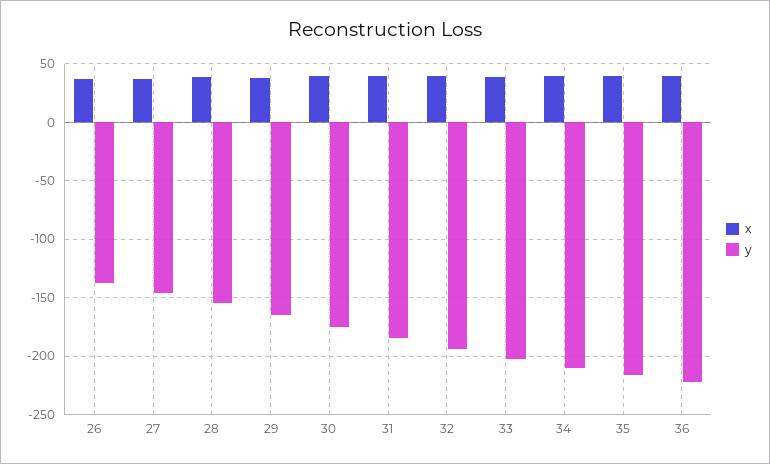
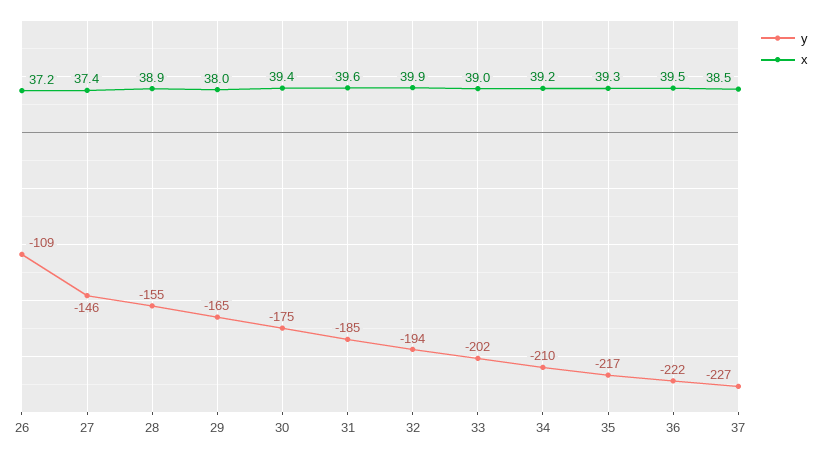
  {
    "x": {
      "26": 37.2,
      "27": 37.4,
      "28": 38.9,
      "29": 38,
      "30": 39.4,
      "31": 39.6,
      "32": 39.9,
      "33": 39,
      "34": 39.2,
      "35": 39.3,
-     "36": 39.5
+     "36": 39.5,
+     "37": 38.5
    },
    "y": {
-     "26": -140,
+     "26": -109,
      "27": -146,
      "28": -155,
      "29": -165,
      "30": -175,
      "31": -185,
      "32": -194,
      "33": -202,
      "34": -210,
      "35": -217,
-     "36": -222
+     "36": -222,
+     "37": -227
    }
  }

